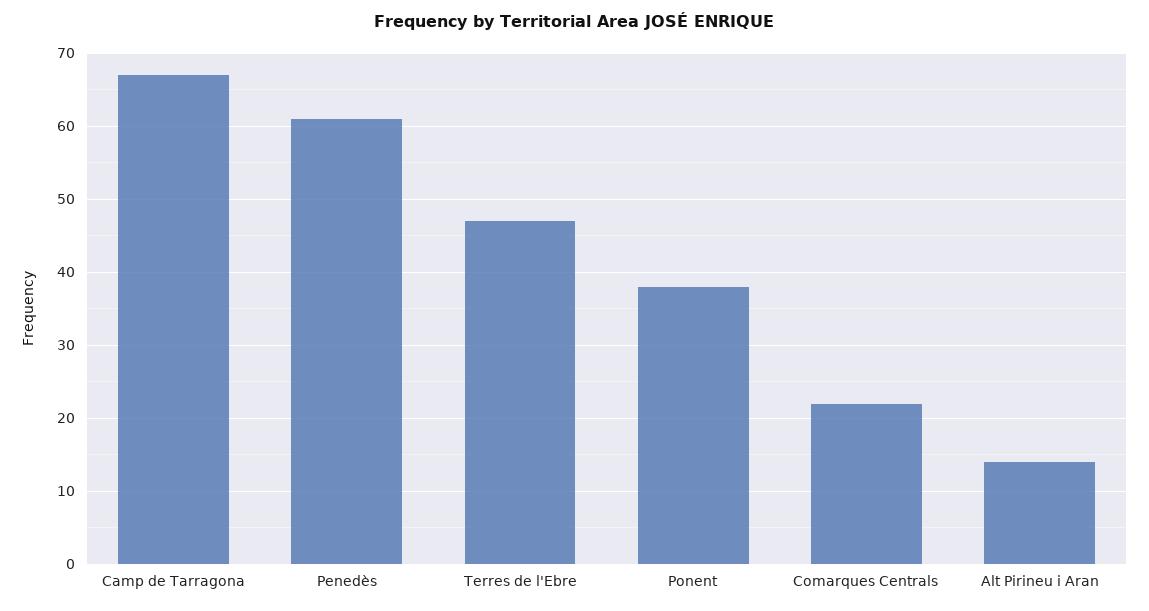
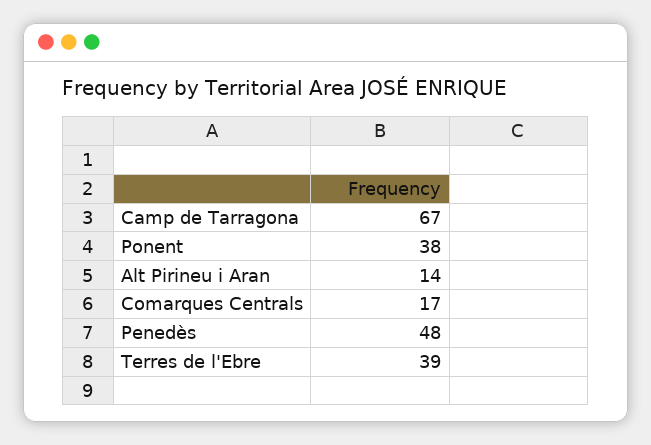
  {
    "Camp de Tarragona": 67,
-   "Penedès": 61,
+   "Penedès": 48,
-   "Terres de l'Ebre": 47,
+   "Terres de l'Ebre": 39,
    "Ponent": 38,
-   "Comarques Centrals": 22,
+   "Comarques Centrals": 17,
    "Alt Pirineu i Aran": 14
  }

